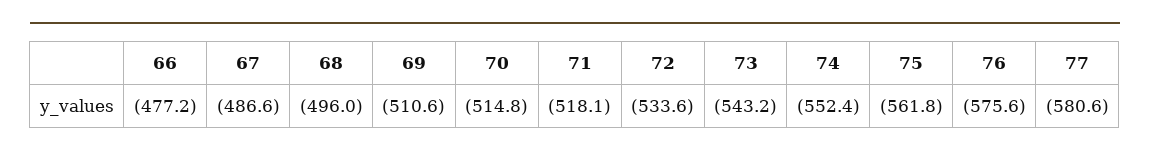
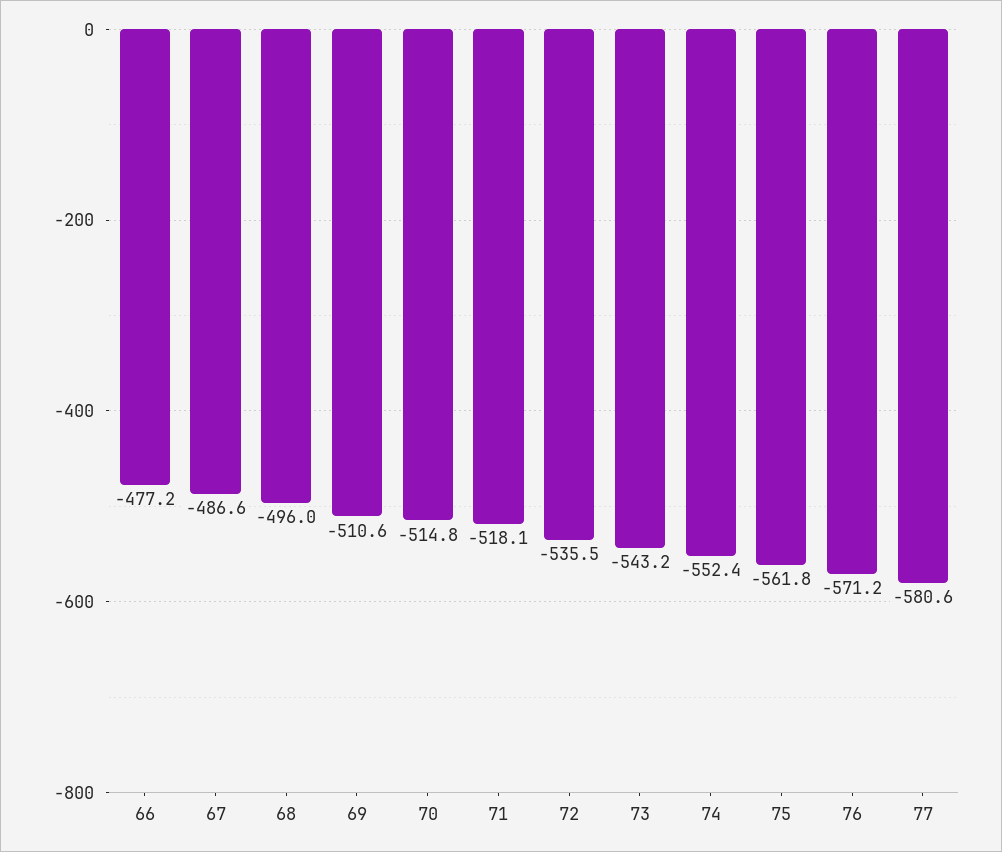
  {
    "66": -477.2,
    "67": -486.6,
    "68": -496,
    "69": -510.6,
    "70": -514.8,
    "71": -518.1,
-   "72": -533.6,
+   "72": -535.5,
    "73": -543.2,
    "74": -552.4,
    "75": -561.8,
-   "76": -575.6,
+   "76": -571.2,
    "77": -580.6
  }

